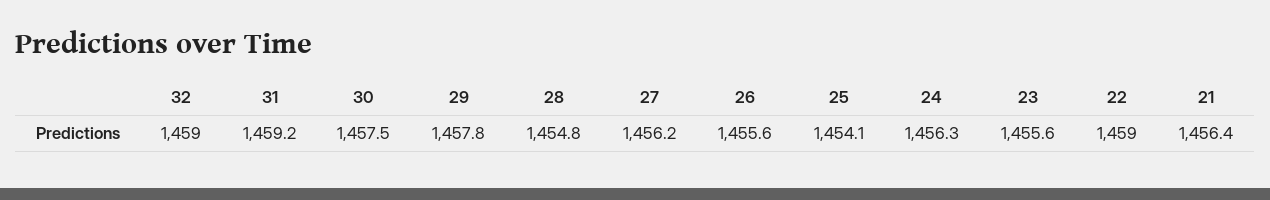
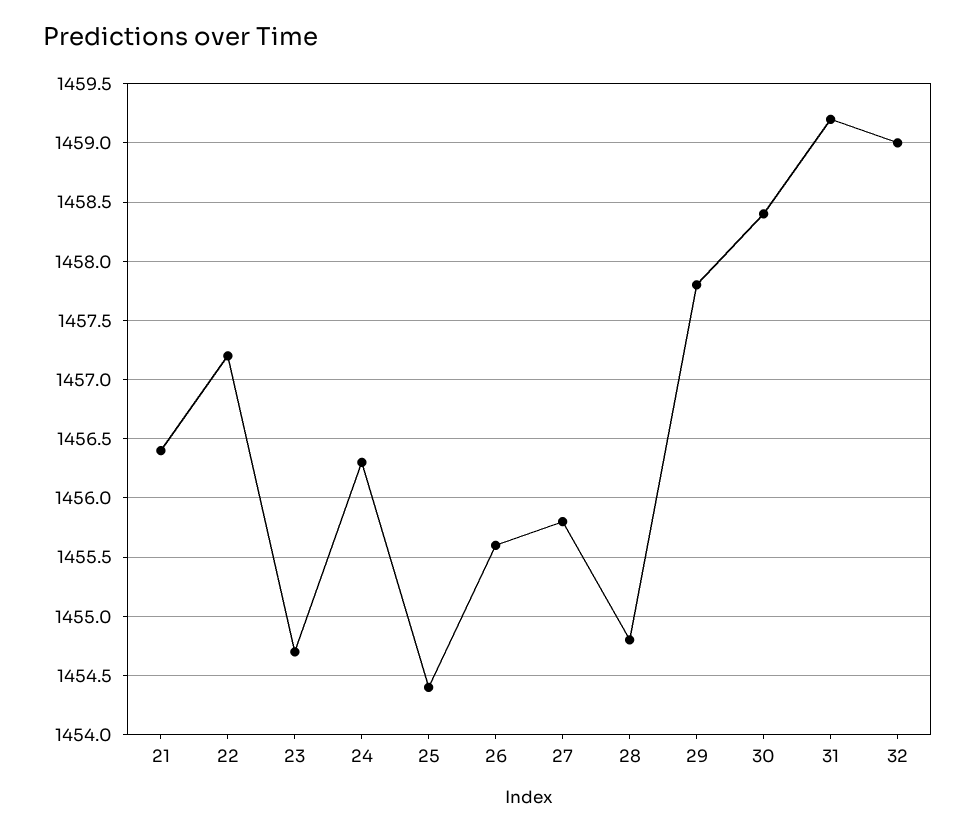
  {
    "32": 1459,
    "31": 1459.2,
-   "30": 1457.5,
+   "30": 1458.4,
    "29": 1457.8,
    "28": 1454.8,
-   "27": 1456.2,
+   "27": 1455.8,
    "26": 1455.6,
-   "25": 1454.1,
+   "25": 1454.4,
    "24": 1456.3,
-   "23": 1455.6,
+   "23": 1454.7,
-   "22": 1459,
+   "22": 1457.2,
    "21": 1456.4
  }

